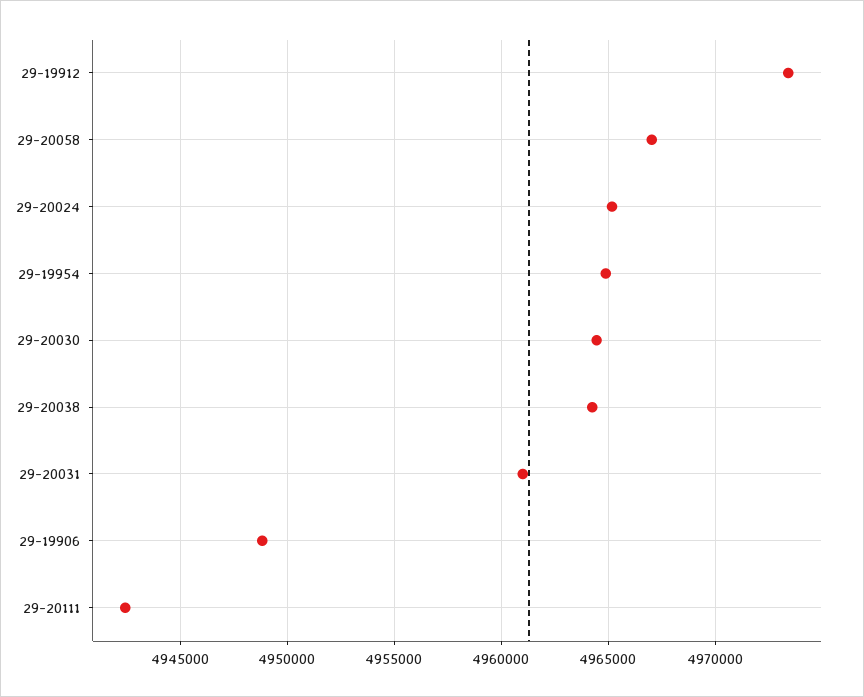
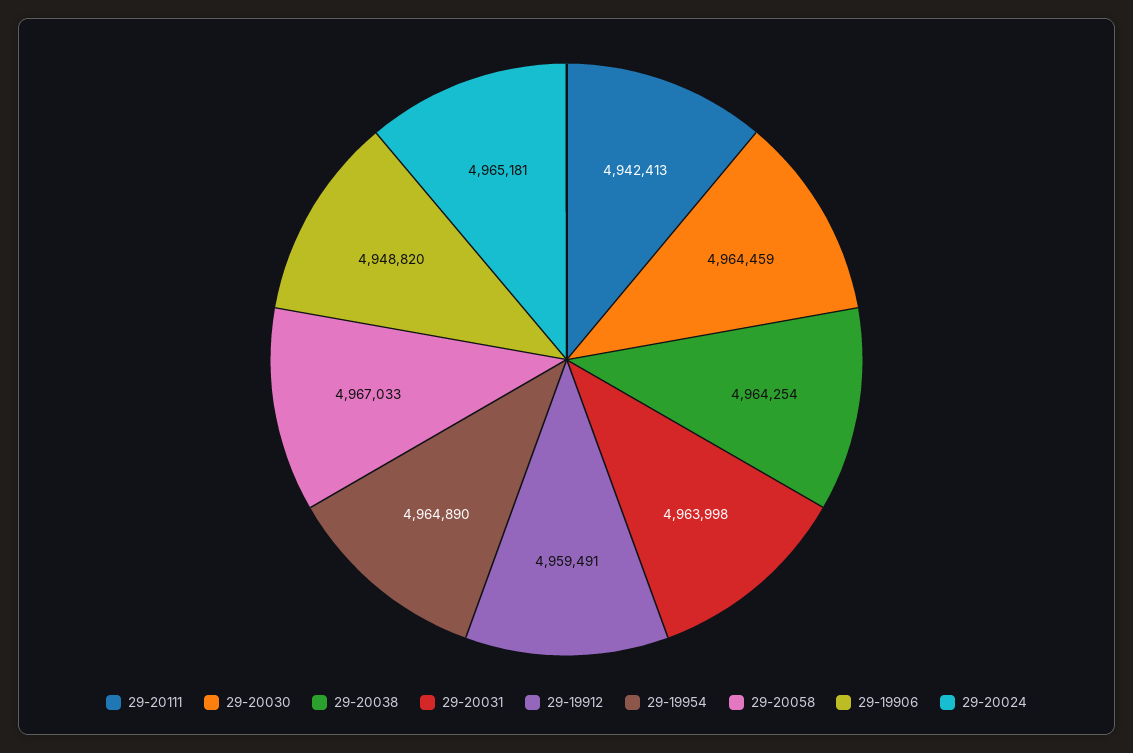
  {
-   "29-19912": 4973500,
+   "29-19912": 4959491,
    "29-20058": 4967033,
    "29-20024": 4965181,
    "29-19954": 4964890,
    "29-20030": 4964459,
    "29-20038": 4964254,
-   "29-20031": 4961000,
+   "29-20031": 4963998,
    "29-19906": 4948820,
    "29-20111": 4942413
  }

